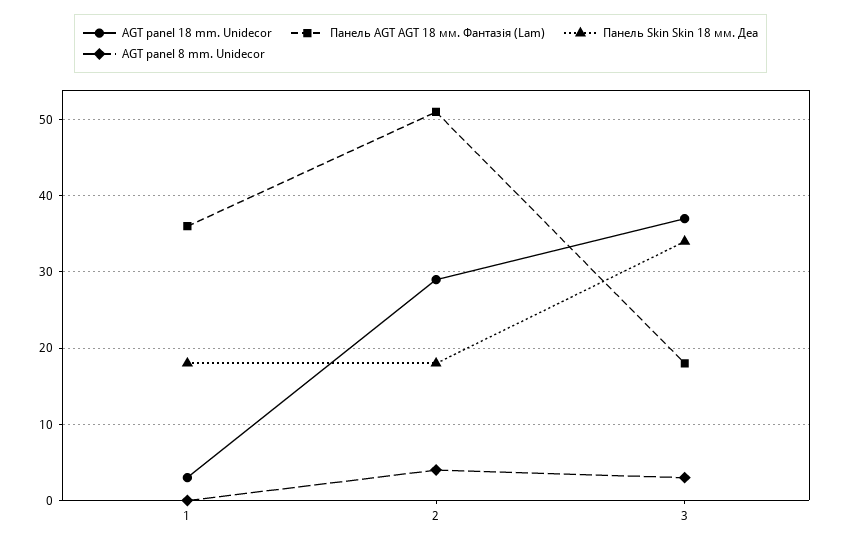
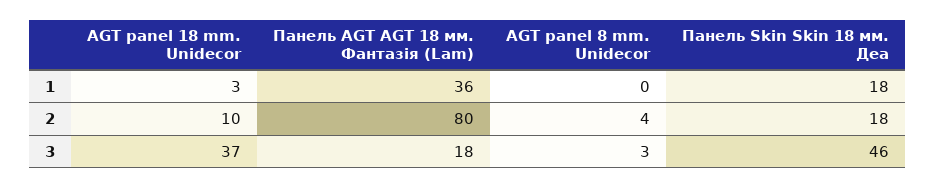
  {
    "AGT panel 18 mm. Unidecor": {
      "1": 3,
-     "2": 29,
+     "2": 10,
      "3": 37
    },
    "Панель AGT AGT 18 мм. Фантазія (Lam)": {
      "1": 36,
-     "2": 51,
+     "2": 80,
      "3": 18
    },
    "Панель Skin Skin 18 мм. Деа": {
      "1": 18,
      "2": 18,
-     "3": 34
+     "3": 46
    },
    "AGT panel 8 mm. Unidecor": {
      "1": 0,
      "2": 4,
      "3": 3
    }
  }

